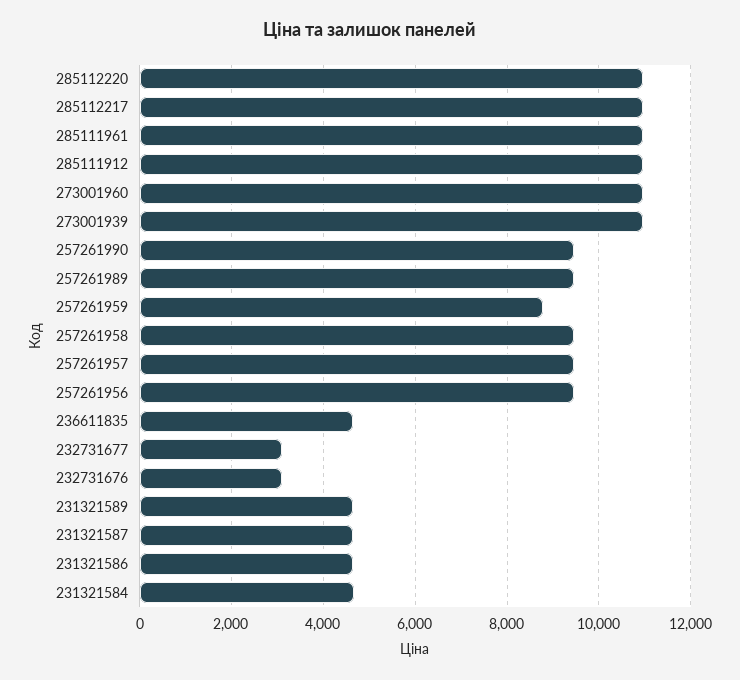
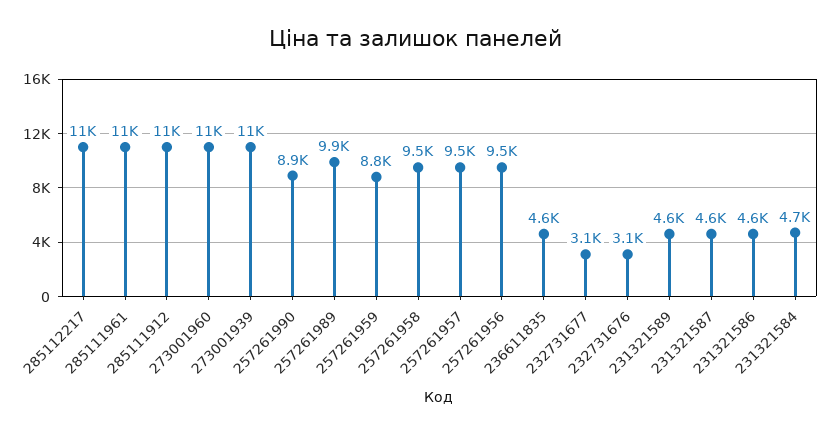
  {
-   "285112220": 11000,
    "285112217": 11000,
    "285111961": 11000,
    "285111912": 11000,
    "273001960": 11000,
    "273001939": 11000,
-   "257261990": 9400,
+   "257261990": 8900,
-   "257261989": 9400,
+   "257261989": 9900,
    "257261959": 8800,
    "257261958": 9500,
    "257261957": 9500,
    "257261956": 9500,
    "236611835": 4600,
    "232731677": 3100,
    "232731676": 3100,
    "231321589": 4600,
    "231321587": 4600,
    "231321586": 4600,
    "231321584": 4700
  }

